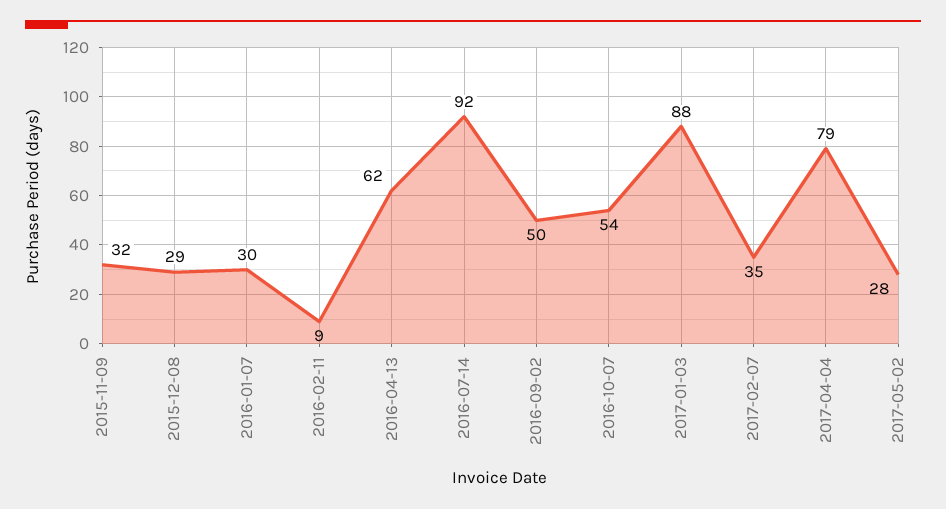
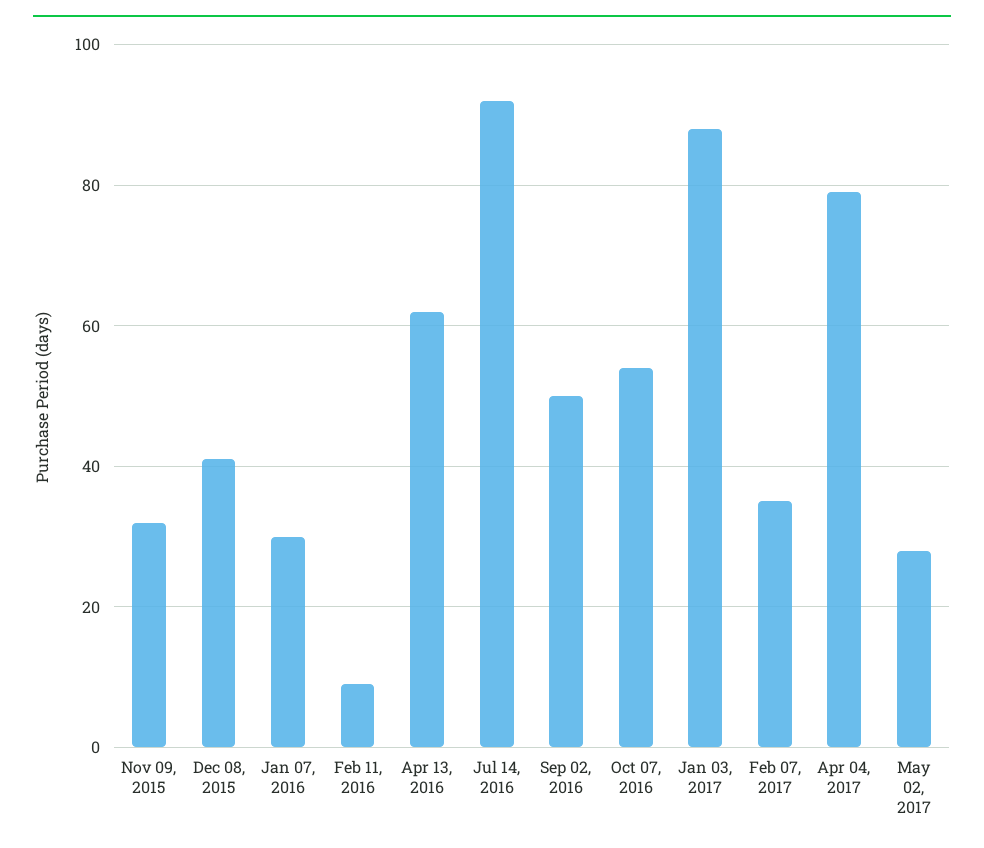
  {
    "2015-11-09": 32,
-   "2015-12-08": 29,
+   "2015-12-08": 40,
    "2016-01-07": 30,
    "2016-02-11": 9,
    "2016-04-13": 62,
    "2016-07-14": 92,
    "2016-09-02": 50,
    "2016-10-07": 54,
    "2017-01-03": 88,
    "2017-02-07": 35,
    "2017-04-04": 79,
    "2017-05-02": 28
  }

